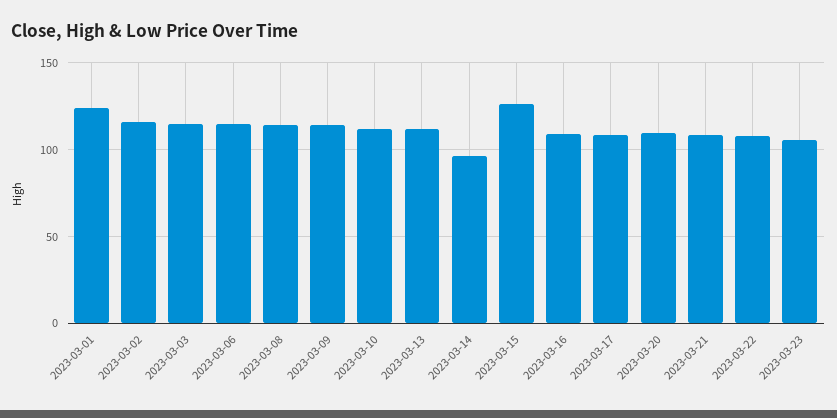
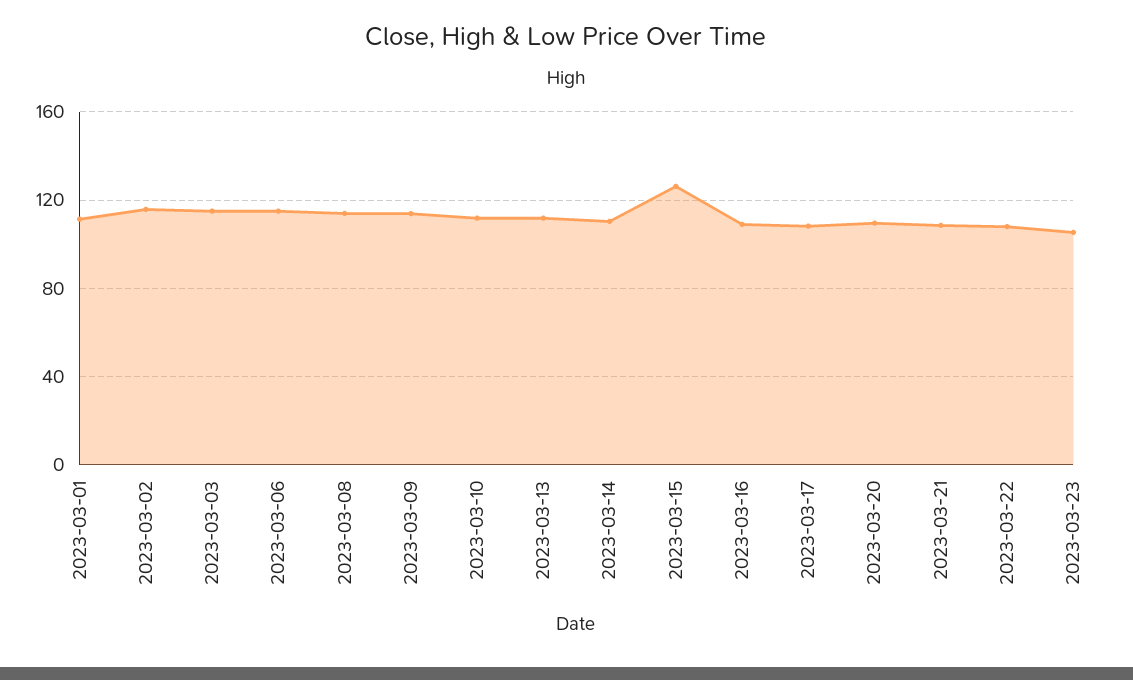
  {
-   "2023-03-01": 125,
+   "2023-03-01": 110,
    "2023-03-02": 115,
    "2023-03-03": 115,
    "2023-03-06": 115,
    "2023-03-08": 115,
    "2023-03-09": 115,
    "2023-03-10": 110,
    "2023-03-13": 110,
-   "2023-03-14": 95,
+   "2023-03-14": 110,
    "2023-03-15": 125,
    "2023-03-16": 110,
    "2023-03-17": 110,
    "2023-03-20": 110,
    "2023-03-21": 110,
    "2023-03-22": 110,
    "2023-03-23": 105
  }

